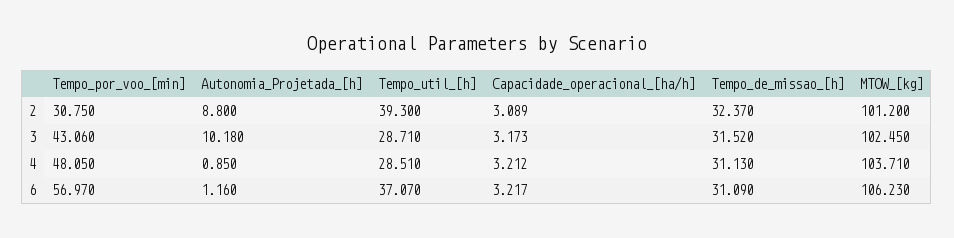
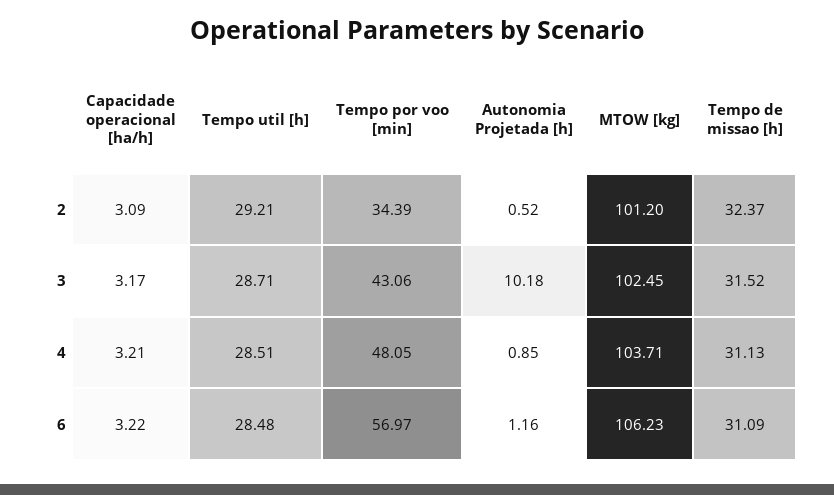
  {
    "Tempo_por_voo_[min]": {
-     "2": 30.75,
+     "2": 34.39,
      "3": 43.06,
      "4": 48.05,
      "6": 56.97
    },
    "Autonomia_Projetada_[h]": {
-     "2": 8.8,
+     "2": 0.52,
      "3": 10.18,
      "4": 0.85,
      "6": 1.16
    },
    "Tempo_util_[h]": {
-     "2": 39.3,
+     "2": 29.21,
      "3": 28.71,
      "4": 28.51,
-     "6": 37.07
+     "6": 28.48
    },
    "Capacidade_operacional_[ha/h]": {
      "2": 3.089,
      "3": 3.173,
      "4": 3.212,
      "6": 3.217
    },
    "Tempo_de_missao_[h]": {
      "2": 32.37,
      "3": 31.52,
      "4": 31.13,
      "6": 31.09
    },
    "MTOW_[kg]": {
      "2": 101.2,
      "3": 102.45,
      "4": 103.71,
      "6": 106.23
    }
  }

